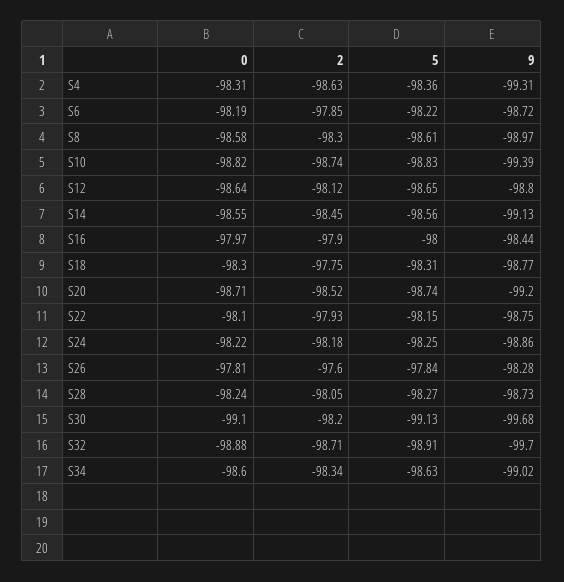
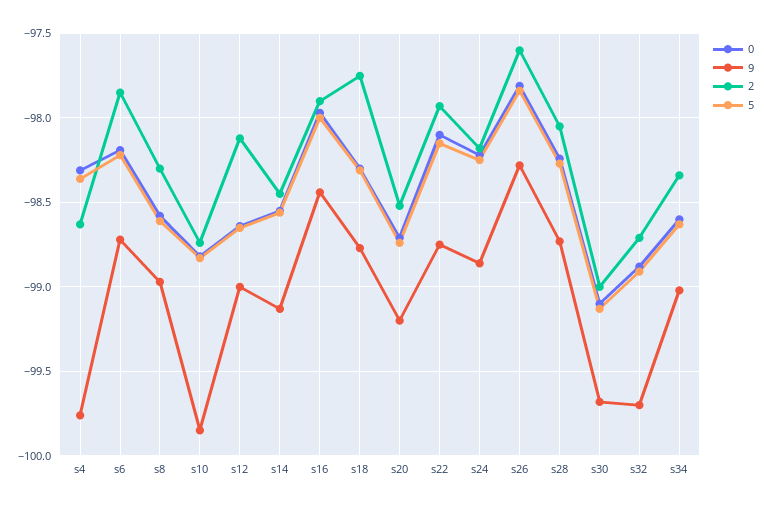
  {
    "0": {
      "S4": -98.31,
      "S6": -98.19,
      "S8": -98.58,
      "S10": -98.82,
      "S12": -98.64,
      "S14": -98.55,
      "S16": -97.97,
      "S18": -98.3,
      "S20": -98.71,
      "S22": -98.1,
      "S24": -98.22,
      "S26": -97.81,
      "S28": -98.24,
      "S30": -99.1,
      "S32": -98.88,
      "S34": -98.6
    },
    "2": {
      "S4": -98.63,
      "S6": -97.85,
      "S8": -98.3,
      "S10": -98.74,
      "S12": -98.12,
      "S14": -98.45,
      "S16": -97.9,
      "S18": -97.75,
      "S20": -98.52,
      "S22": -97.93,
      "S24": -98.18,
      "S26": -97.6,
      "S28": -98.05,
-     "S30": -98.2,
+     "S30": -99,
      "S32": -98.71,
      "S34": -98.34
    },
    "5": {
      "S4": -98.36,
      "S6": -98.22,
      "S8": -98.61,
      "S10": -98.83,
      "S12": -98.65,
      "S14": -98.56,
      "S16": -98,
      "S18": -98.31,
      "S20": -98.74,
      "S22": -98.15,
      "S24": -98.25,
      "S26": -97.84,
      "S28": -98.27,
      "S30": -99.13,
      "S32": -98.91,
      "S34": -98.63
    },
    "9": {
-     "S4": -99.31,
+     "S4": -99.75,
      "S6": -98.72,
      "S8": -98.97,
-     "S10": -99.39,
+     "S10": -99.85,
-     "S12": -98.8,
+     "S12": -99,
      "S14": -99.13,
      "S16": -98.44,
      "S18": -98.77,
      "S20": -99.2,
      "S22": -98.75,
      "S24": -98.86,
      "S26": -98.28,
      "S28": -98.73,
      "S30": -99.68,
      "S32": -99.7,
      "S34": -99.02
    }
  }

